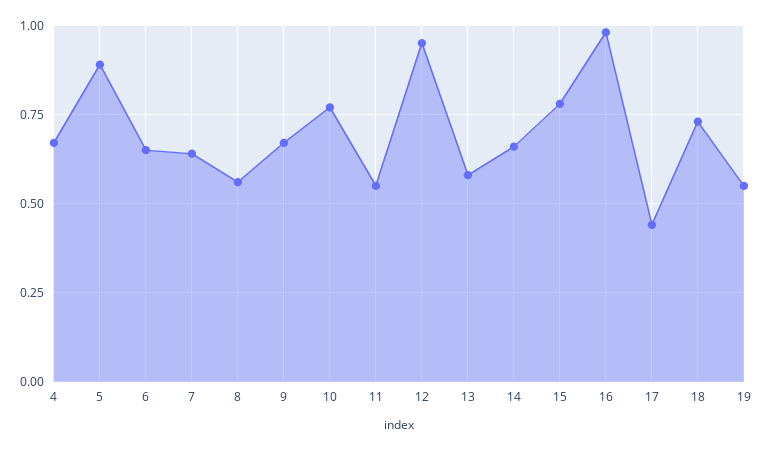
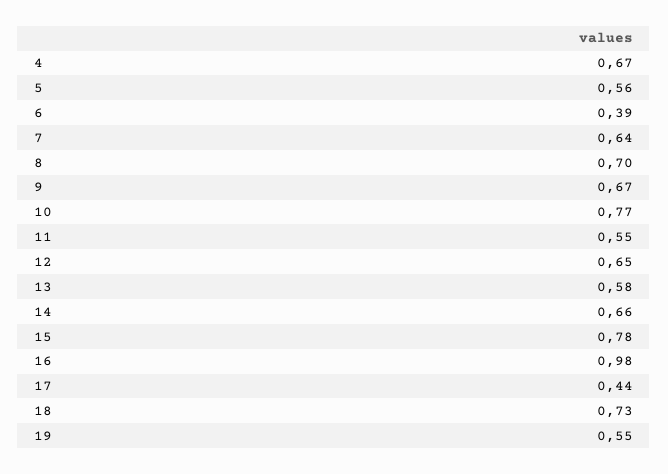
  {
    "4": 0.67,
-   "5": 0.9,
+   "5": 0.56,
-   "6": 0.65,
+   "6": 0.39,
    "7": 0.64,
-   "8": 0.55,
+   "8": 0.7,
    "9": 0.67,
    "10": 0.77,
    "11": 0.55,
-   "12": 0.95,
+   "12": 0.65,
    "13": 0.58,
    "14": 0.66,
    "15": 0.78,
    "16": 0.98,
    "17": 0.44,
    "18": 0.73,
    "19": 0.55
  }

